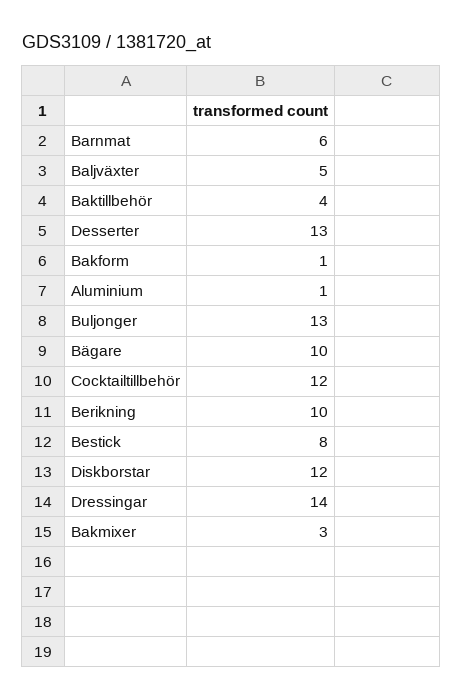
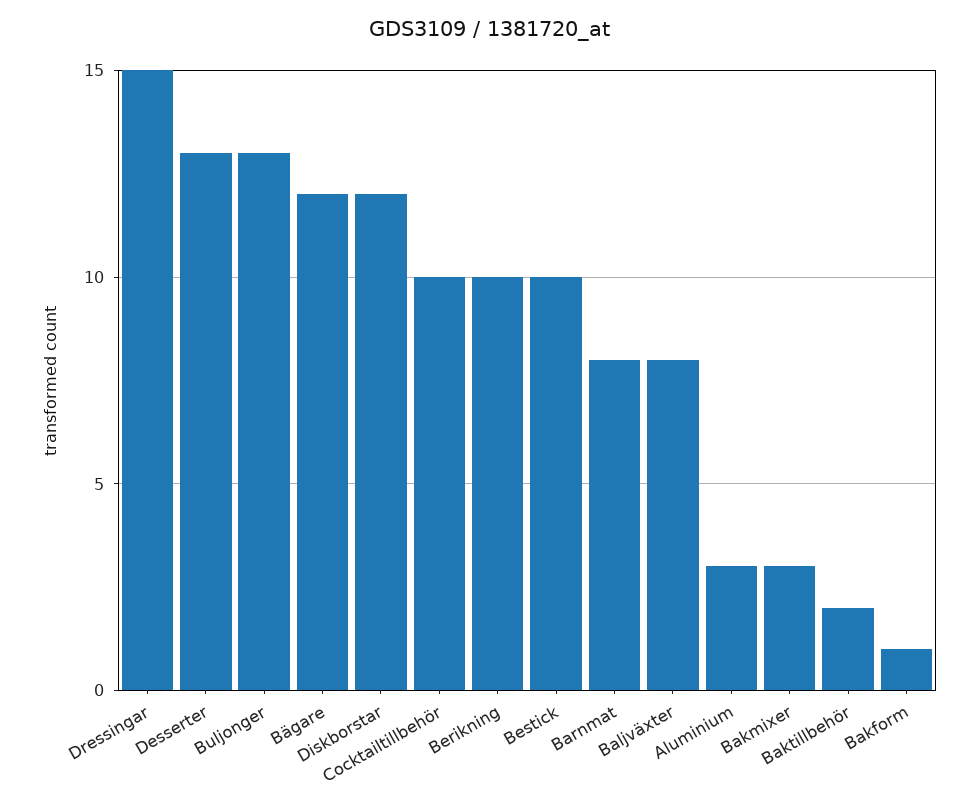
  {
-   "Barnmat": 6,
+   "Barnmat": 8,
-   "Baljväxter": 5,
+   "Baljväxter": 8,
-   "Baktillbehör": 4,
+   "Baktillbehör": 2,
    "Desserter": 13,
    "Bakform": 1,
-   "Aluminium": 1,
+   "Aluminium": 3,
    "Buljonger": 13,
-   "Bägare": 10,
+   "Bägare": 12,
-   "Cocktailtillbehör": 12,
+   "Cocktailtillbehör": 10,
    "Berikning": 10,
-   "Bestick": 8,
+   "Bestick": 10,
    "Diskborstar": 12,
-   "Dressingar": 14,
+   "Dressingar": 15,
    "Bakmixer": 3
  }

